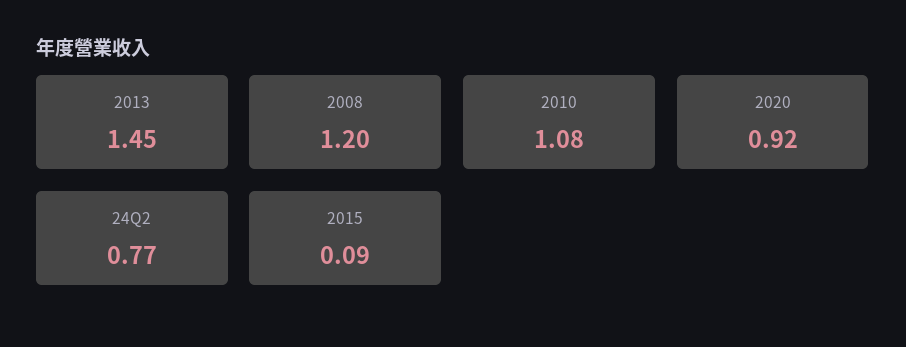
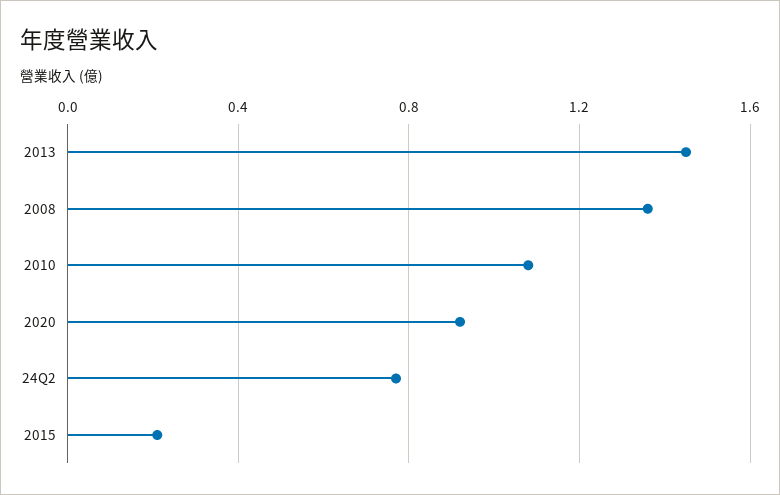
  {
    "2013": 1.45,
-   "2008": 1.2,
+   "2008": 1.35,
    "2010": 1.08,
    "2020": 0.92,
    "24Q2": 0.77,
-   "2015": 0.09
+   "2015": 0.2
  }

